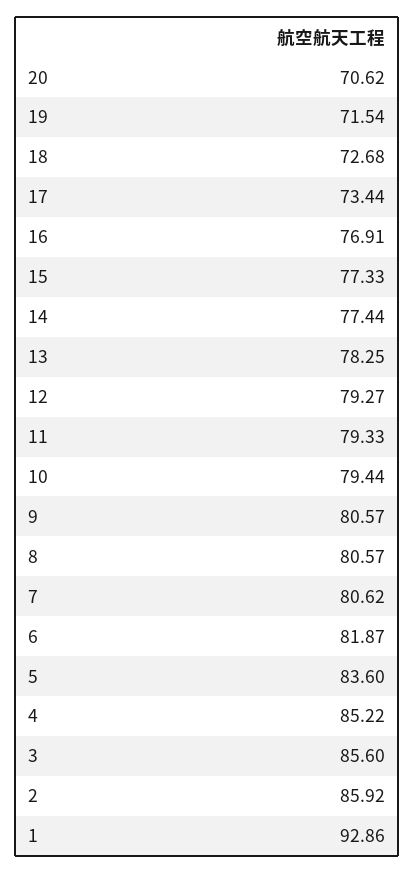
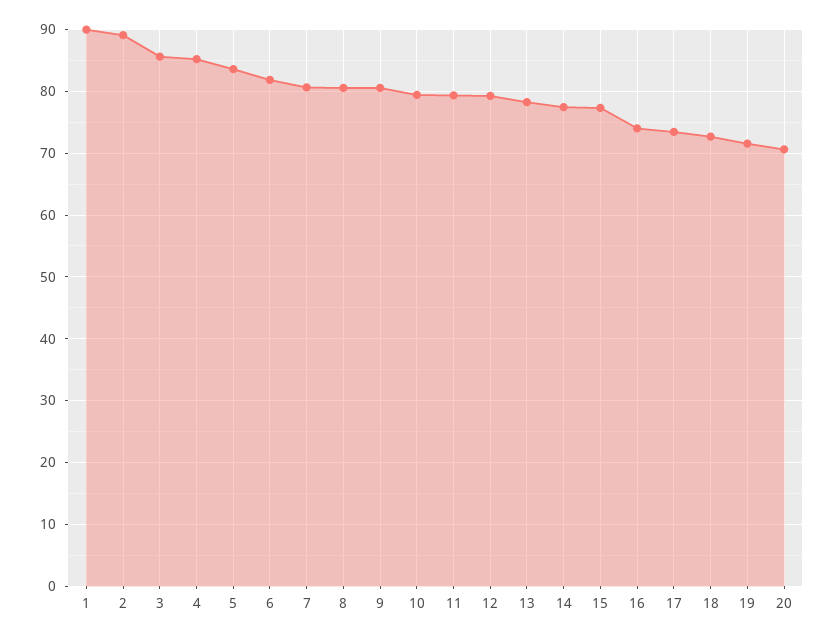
  {
    "20": 70.62,
    "19": 71.54,
    "18": 72.68,
    "17": 73.44,
-   "16": 76.91,
+   "16": 74,
    "15": 77.33,
    "14": 77.44,
    "13": 78.25,
    "12": 79.27,
    "11": 79.33,
    "10": 79.44,
    "9": 80.57,
    "8": 80.57,
    "7": 80.62,
    "6": 81.87,
    "5": 83.6,
    "4": 85.22,
    "3": 85.6,
-   "2": 85.92,
+   "2": 89,
-   "1": 92.86
+   "1": 90
  }

